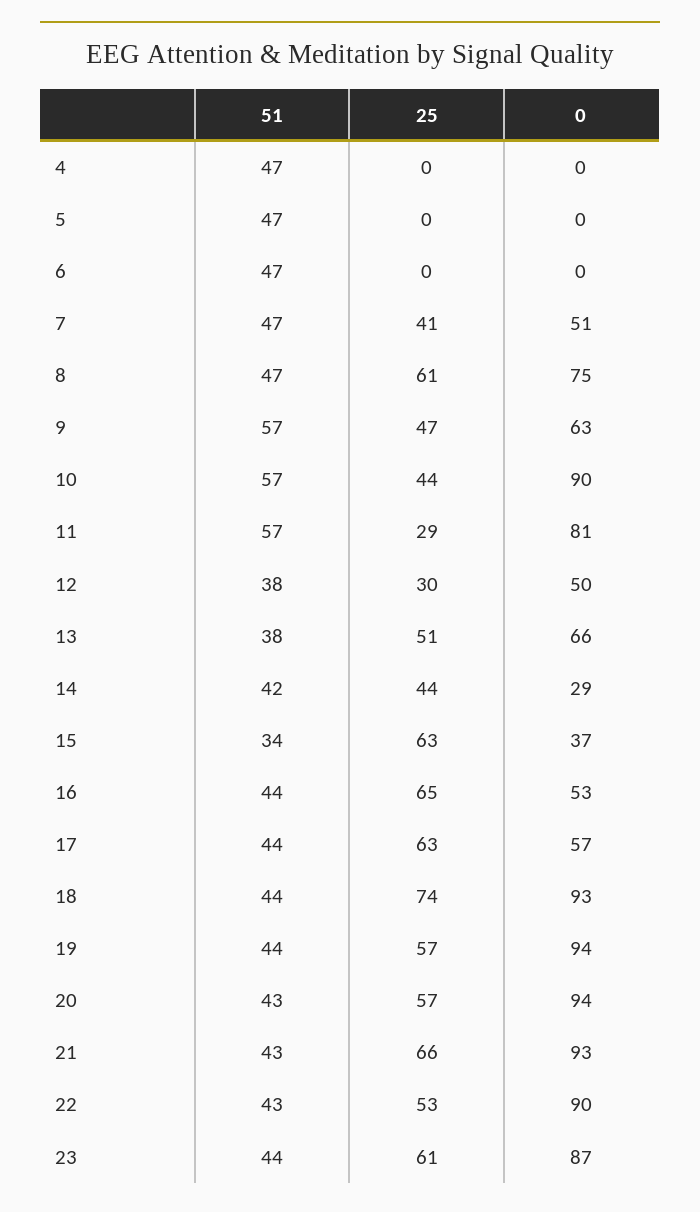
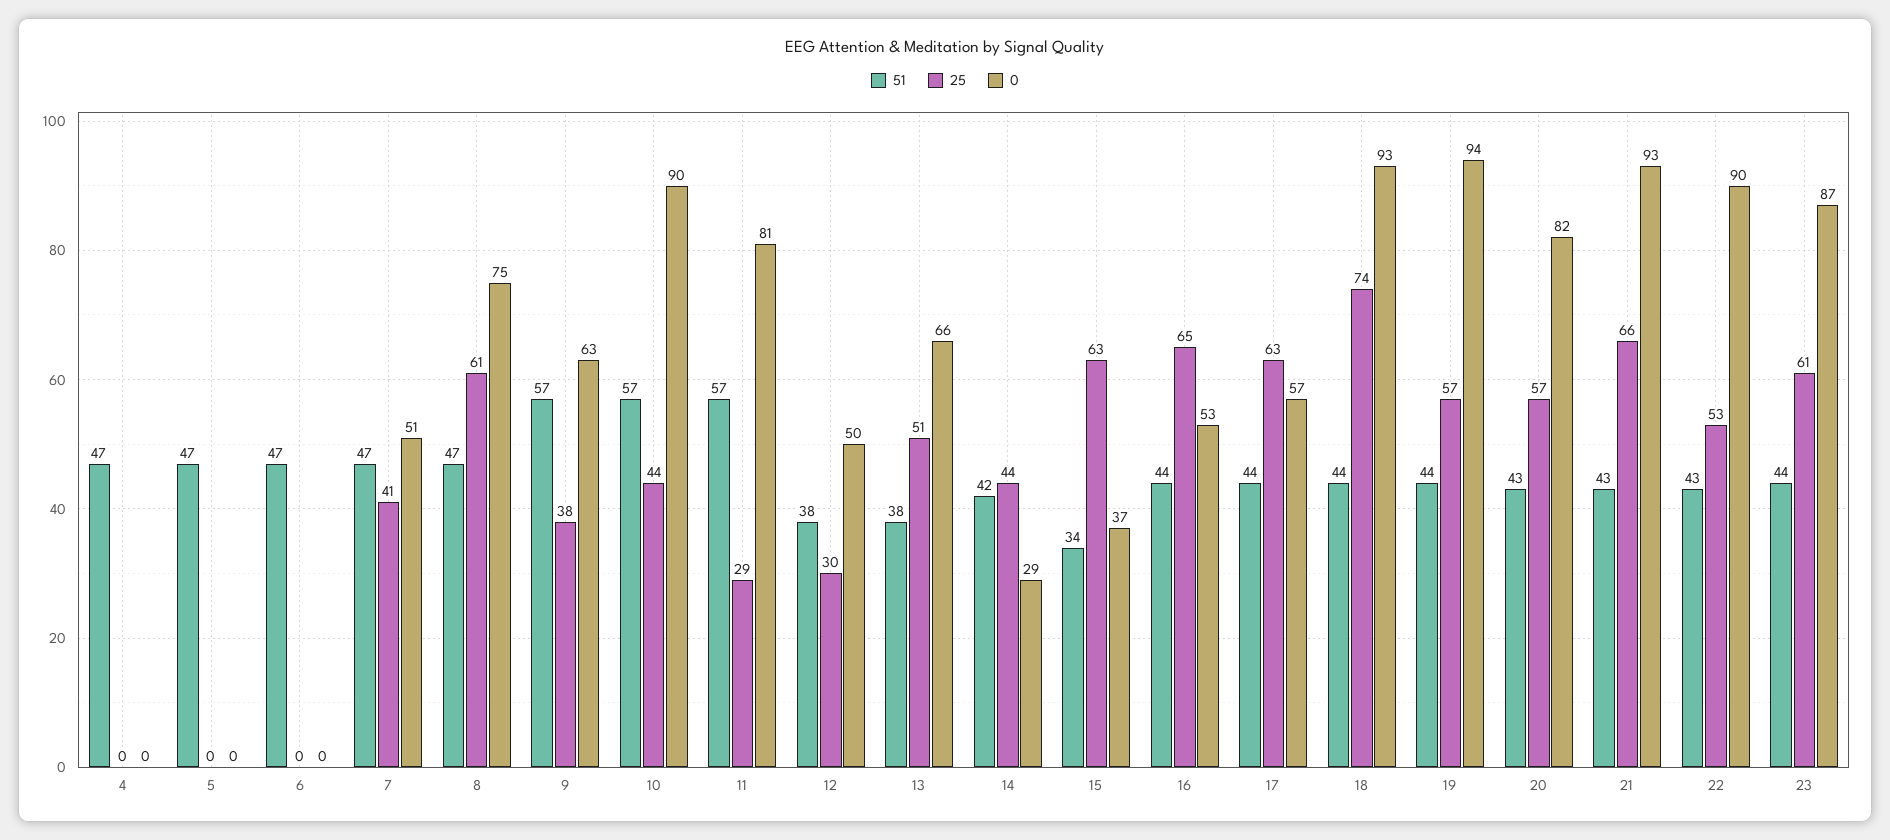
  {
    "51": {
      "4": 47,
      "5": 47,
      "6": 47,
      "7": 47,
      "8": 47,
      "9": 57,
      "10": 57,
      "11": 57,
      "12": 38,
      "13": 38,
      "14": 42,
      "15": 34,
      "16": 44,
      "17": 44,
      "18": 44,
      "19": 44,
      "20": 43,
      "21": 43,
      "22": 43,
      "23": 44
    },
    "25": {
      "4": 0,
      "5": 0,
      "6": 0,
      "7": 41,
      "8": 61,
-     "9": 47,
+     "9": 38,
      "10": 44,
      "11": 29,
      "12": 30,
      "13": 51,
      "14": 44,
      "15": 63,
      "16": 65,
      "17": 63,
      "18": 74,
      "19": 57,
      "20": 57,
      "21": 66,
      "22": 53,
      "23": 61
    },
    "0": {
      "4": 0,
      "5": 0,
      "6": 0,
      "7": 51,
      "8": 75,
      "9": 63,
      "10": 90,
      "11": 81,
      "12": 50,
      "13": 66,
      "14": 29,
      "15": 37,
      "16": 53,
      "17": 57,
      "18": 93,
      "19": 94,
-     "20": 94,
+     "20": 82,
      "21": 93,
      "22": 90,
      "23": 87
    }
  }

